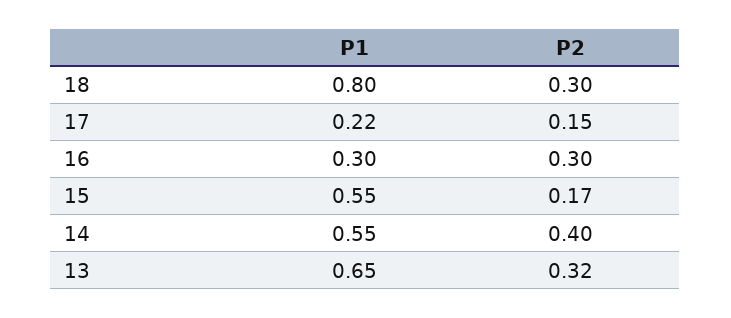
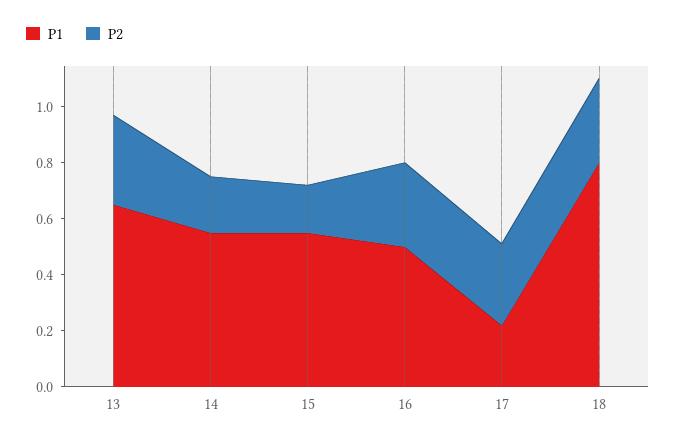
  {
    "P1": {
      "18": 0.8,
      "17": 0.22,
-     "16": 0.3,
+     "16": 0.5,
      "15": 0.55,
      "14": 0.55,
      "13": 0.65
    },
    "P2": {
      "18": 0.3,
-     "17": 0.15,
+     "17": 0.3,
      "16": 0.3,
      "15": 0.17,
-     "14": 0.4,
+     "14": 0.2,
      "13": 0.32
    }
  }

